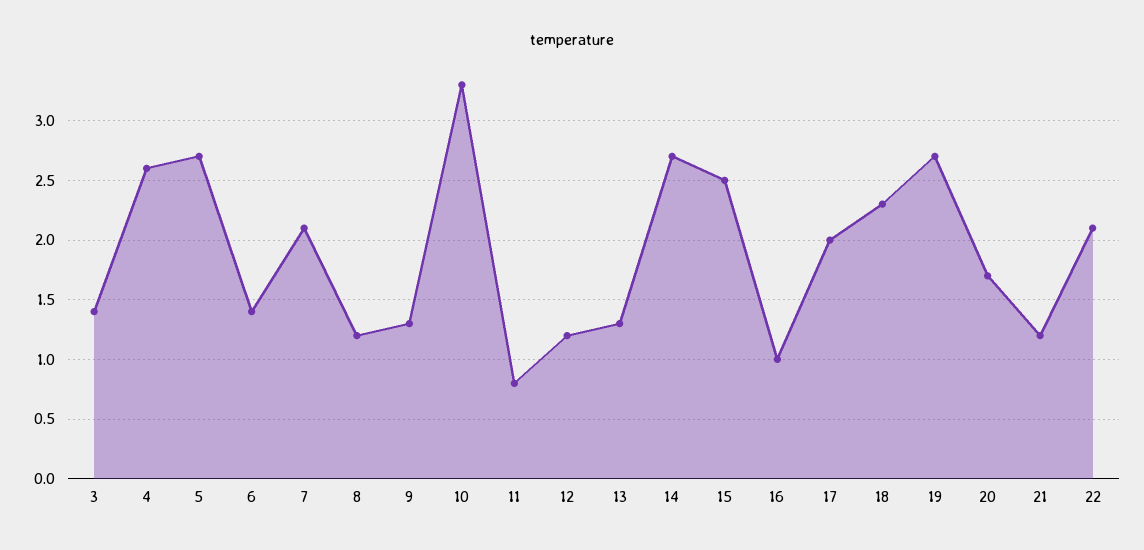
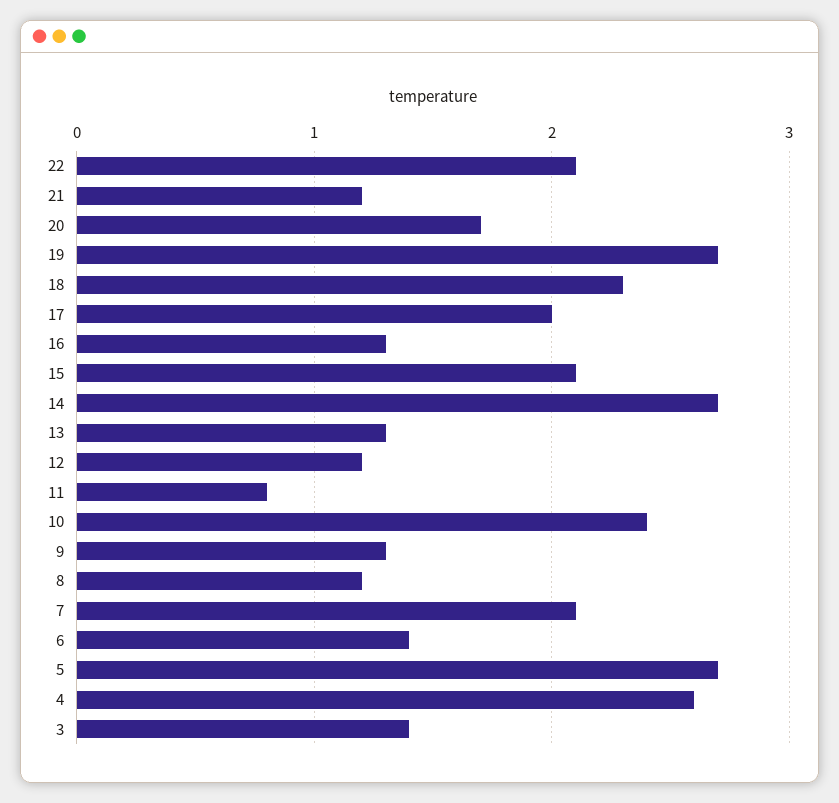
  {
    "3": 1.4,
    "4": 2.6,
    "5": 2.7,
    "6": 1.4,
    "7": 2.1,
    "8": 1.2,
    "9": 1.3,
-   "10": 3.3,
+   "10": 2.4,
    "11": 0.8,
    "12": 1.2,
    "13": 1.3,
    "14": 2.7,
-   "15": 2.5,
+   "15": 2.1,
-   "16": 1,
+   "16": 1.3,
    "17": 2,
    "18": 2.3,
    "19": 2.7,
    "20": 1.7,
    "21": 1.2,
    "22": 2.1
  }

